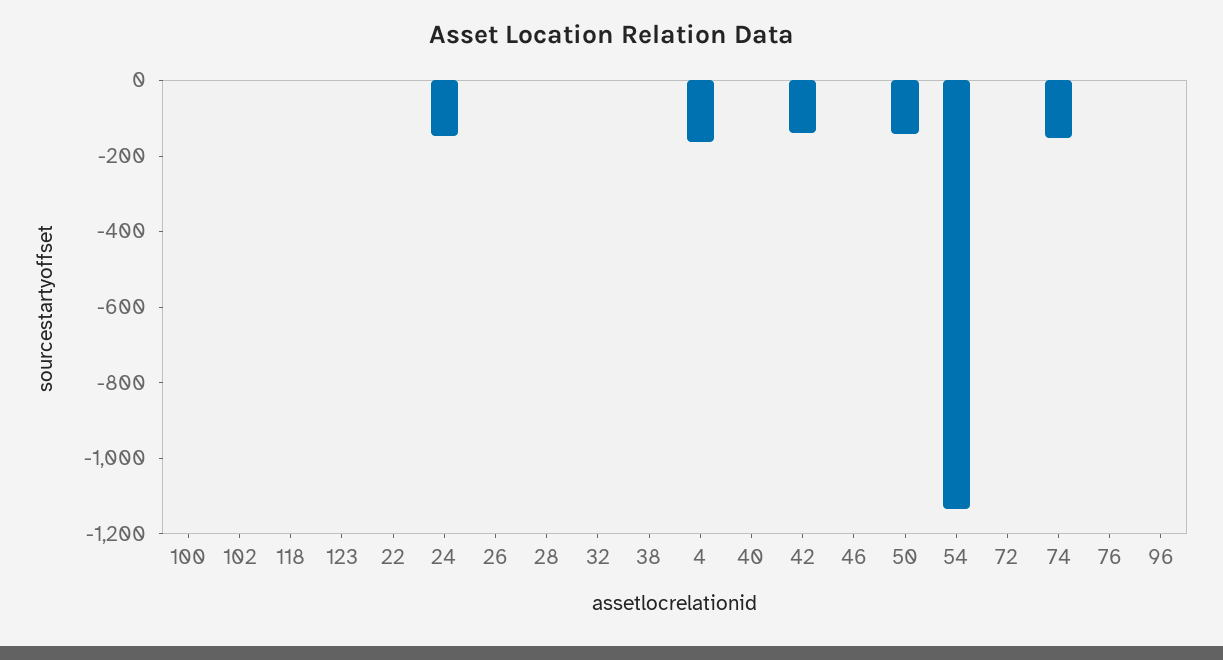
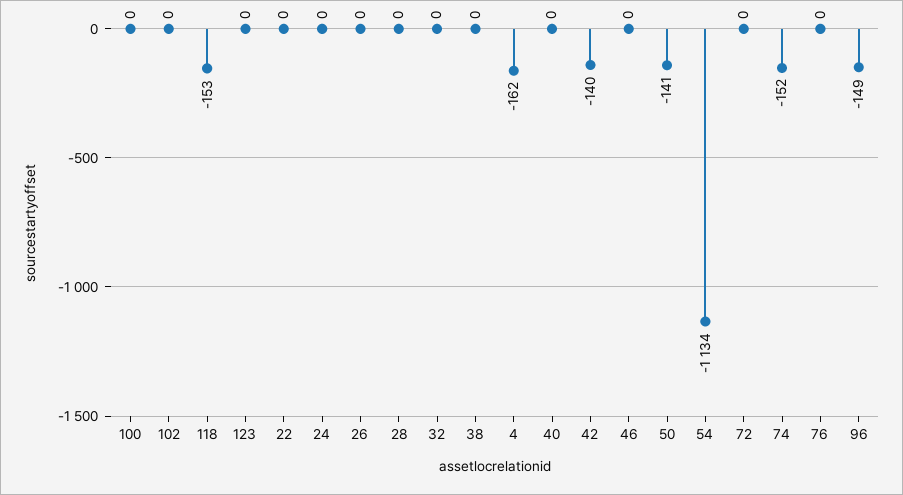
  {
    "100": 0,
    "102": 0,
-   "118": 0,
+   "118": -153,
    "123": 0,
    "22": 0,
-   "24": -150,
+   "24": 0,
    "26": 0,
    "28": 0,
    "32": 0,
    "38": 0,
    "4": -162,
    "40": 0,
    "42": -140,
    "46": 0,
    "50": -141,
    "54": -1134,
    "72": 0,
    "74": -152,
    "76": 0,
-   "96": 0
+   "96": -149
  }

